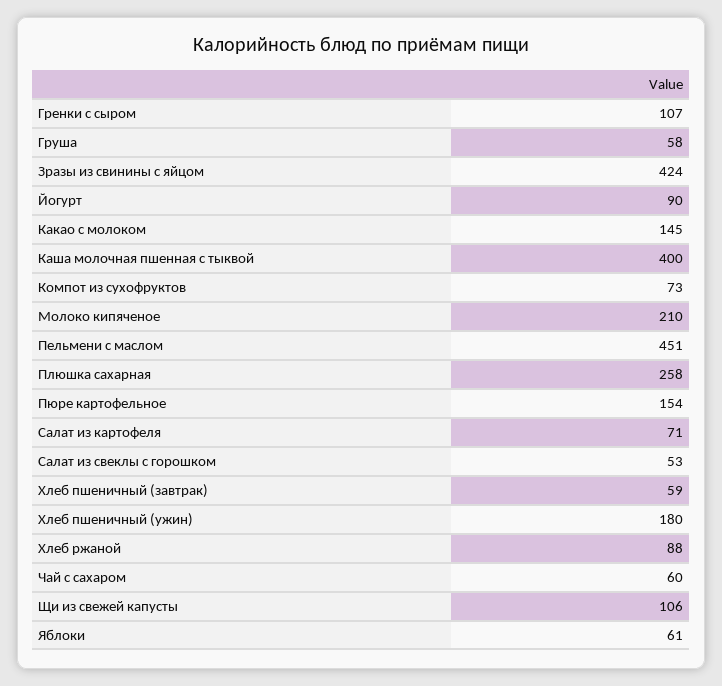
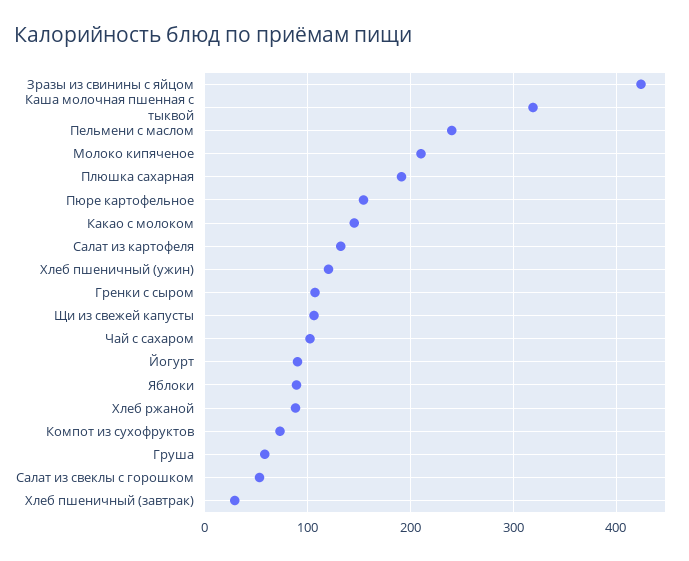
  {
    "Гренки с сыром": 107,
    "Груша": 58,
    "Зразы из свинины с яйцом": 424,
    "Йогурт": 90,
    "Какао с молоком": 145,
-   "Каша молочная пшенная с тыквой": 400,
+   "Каша молочная пшенная с тыквой": 320,
    "Компот из сухофруктов": 73,
    "Молоко кипяченое": 210,
-   "Пельмени с маслом": 451,
+   "Пельмени с маслом": 240,
-   "Плюшка сахарная": 258,
+   "Плюшка сахарная": 190,
    "Пюре картофельное": 154,
-   "Салат из картофеля": 71,
+   "Салат из картофеля": 130,
    "Салат из свеклы с горошком": 53,
-   "Хлеб пшеничный (завтрак)": 59,
+   "Хлеб пшеничный (завтрак)": 30,
-   "Хлеб пшеничный (ужин)": 180,
+   "Хлеб пшеничный (ужин)": 120,
    "Хлеб ржаной": 88,
-   "Чай с сахаром": 60,
+   "Чай с сахаром": 100,
    "Щи из свежей капусты": 106,
-   "Яблоки": 61
+   "Яблоки": 90
  }

